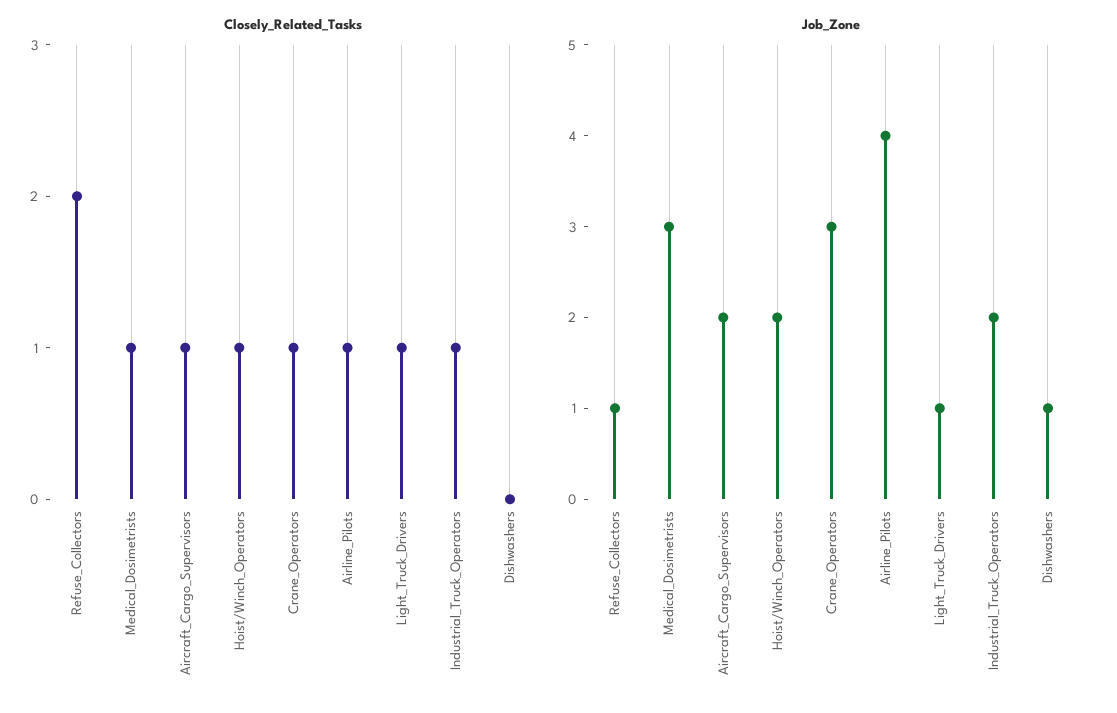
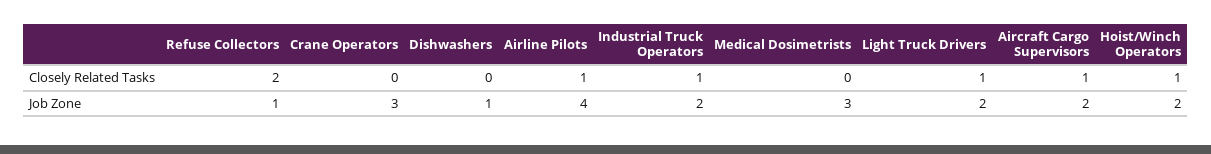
  {
    "Closely_Related_Tasks": {
      "Refuse_Collectors": 2,
-     "Medical_Dosimetrists": 1,
+     "Medical_Dosimetrists": 0,
      "Aircraft_Cargo_Supervisors": 1,
      "Hoist/Winch_Operators": 1,
-     "Crane_Operators": 1,
+     "Crane_Operators": 0,
      "Airline_Pilots": 1,
      "Light_Truck_Drivers": 1,
      "Industrial_Truck_Operators": 1,
      "Dishwashers": 0
    },
    "Job_Zone": {
      "Refuse_Collectors": 1,
      "Medical_Dosimetrists": 3,
      "Aircraft_Cargo_Supervisors": 2,
      "Hoist/Winch_Operators": 2,
      "Crane_Operators": 3,
      "Airline_Pilots": 4,
-     "Light_Truck_Drivers": 1,
+     "Light_Truck_Drivers": 2,
      "Industrial_Truck_Operators": 2,
      "Dishwashers": 1
    }
  }

